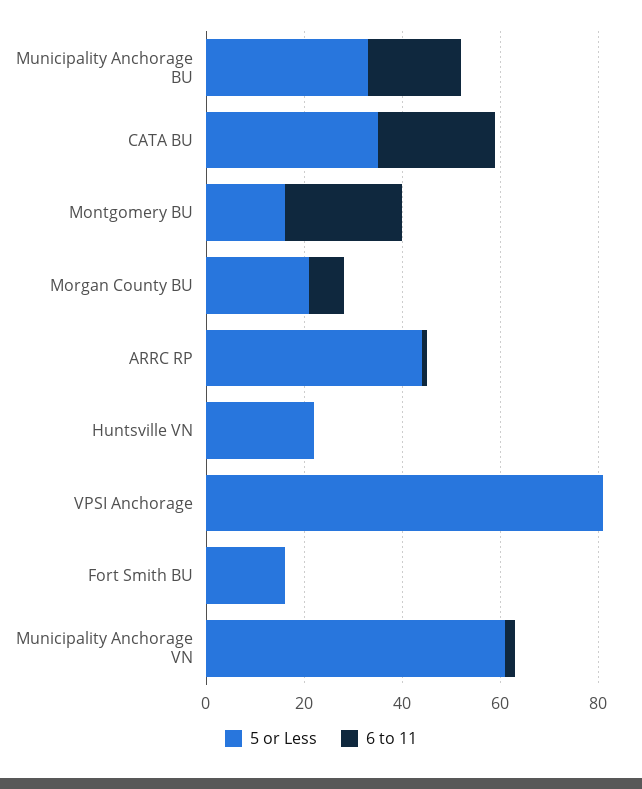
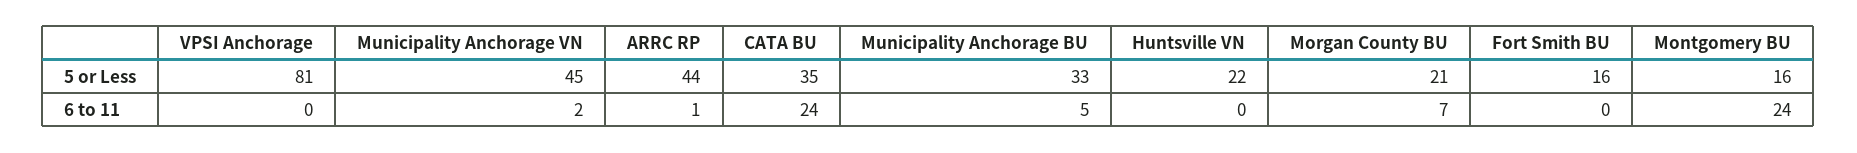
  {
    "5 or Less": {
      "Municipality Anchorage BU": 33,
      "CATA BU": 35,
      "Montgomery BU": 16,
      "Morgan County BU": 21,
      "ARRC RP": 44,
      "Huntsville VN": 22,
      "VPSI Anchorage": 81,
      "Fort Smith BU": 16,
-     "Municipality Anchorage VN": 60
+     "Municipality Anchorage VN": 45
    },
    "6 to 11": {
-     "Municipality Anchorage BU": 20,
+     "Municipality Anchorage BU": 5,
      "CATA BU": 24,
      "Montgomery BU": 24,
      "Morgan County BU": 7,
      "ARRC RP": 1,
      "Huntsville VN": 0,
      "VPSI Anchorage": 0,
      "Fort Smith BU": 0,
      "Municipality Anchorage VN": 2
    }
  }

